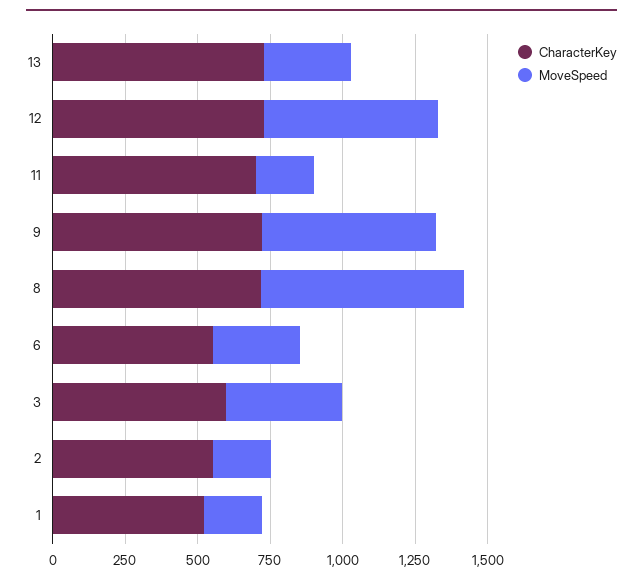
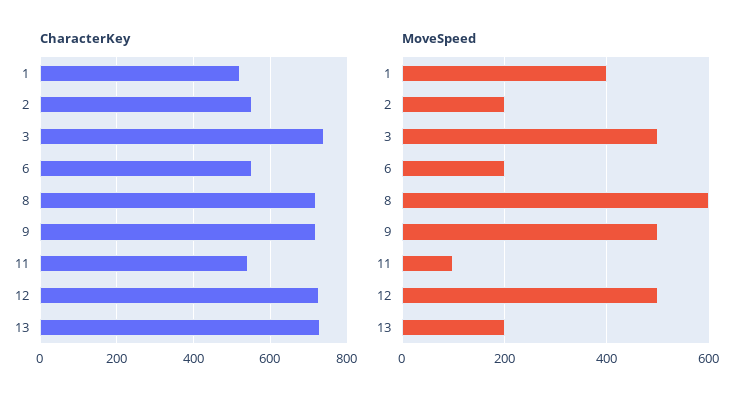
  {
    "CharacterKey": {
      "13": 720,
      "12": 720,
-     "11": 700,
+     "11": 540,
      "9": 720,
      "8": 720,
      "6": 560,
-     "3": 600,
+     "3": 740,
      "2": 560,
      "1": 520
    },
    "MoveSpeed": {
-     "13": 300,
+     "13": 200,
-     "12": 600,
+     "12": 500,
-     "11": 200,
+     "11": 100,
-     "9": 600,
+     "9": 500,
-     "8": 700,
+     "8": 600,
-     "6": 300,
+     "6": 200,
-     "3": 400,
+     "3": 500,
      "2": 200,
-     "1": 200
+     "1": 400
    }
  }

